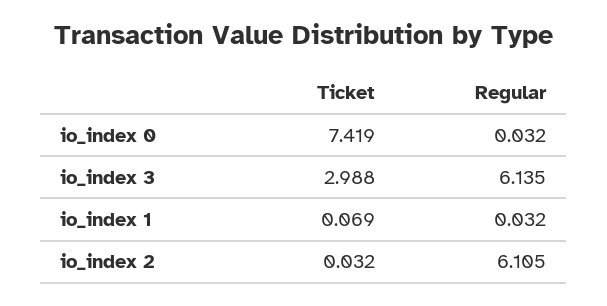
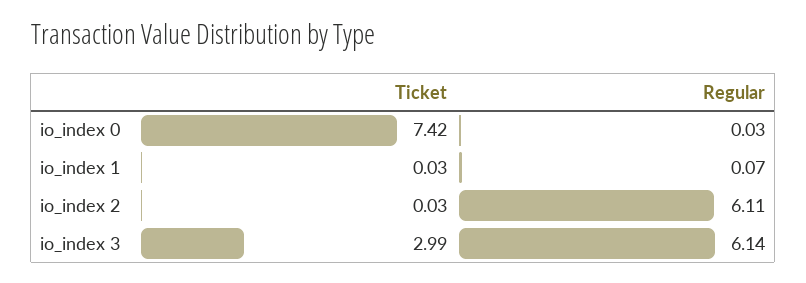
  {
    "Ticket": {
      "io_index 0": 7.419,
      "io_index 3": 2.988,
-     "io_index 1": 0.069,
+     "io_index 1": 0.03,
      "io_index 2": 0.032
    },
    "Regular": {
      "io_index 0": 0.032,
      "io_index 3": 6.135,
-     "io_index 1": 0.032,
+     "io_index 1": 0.07,
      "io_index 2": 6.105
    }
  }

